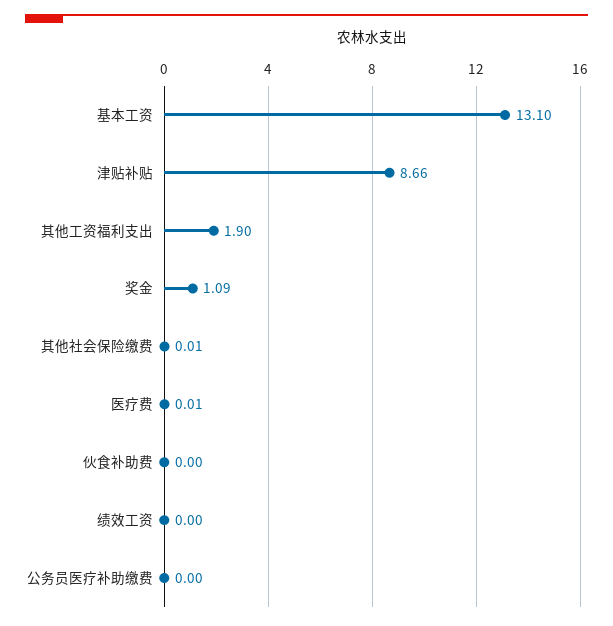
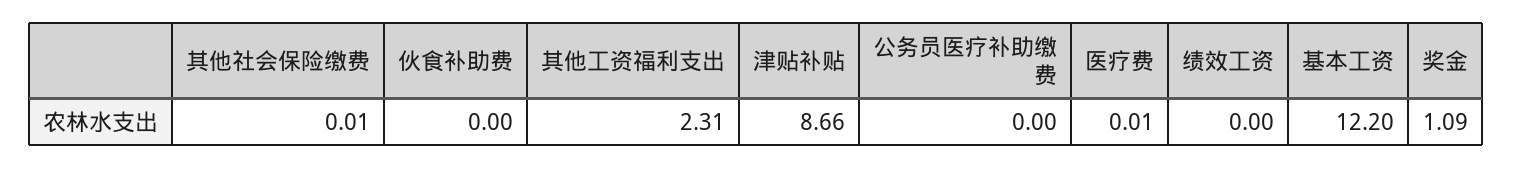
  {
-   "基本工资": 13.1,
+   "基本工资": 12.2,
    "津贴补贴": 8.66,
-   "其他工资福利支出": 1.9,
+   "其他工资福利支出": 2.31,
    "奖金": 1.09,
    "其他社会保险缴费": 0.01,
    "医疗费": 0.01,
    "伙食补助费": 0,
    "绩效工资": 0,
    "公务员医疗补助缴费": 0
  }

